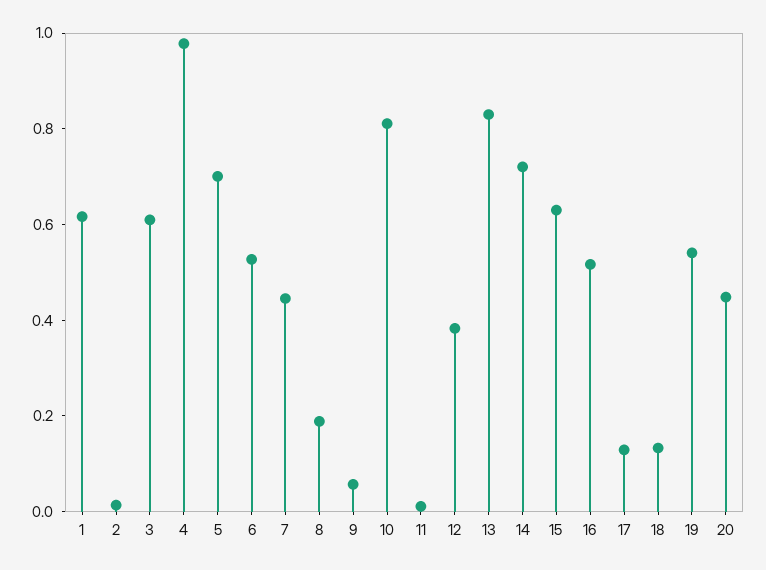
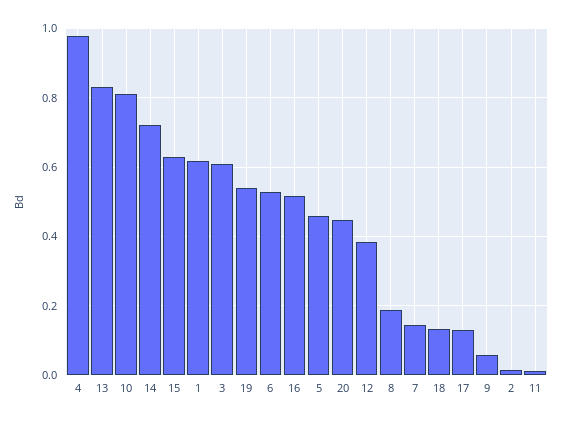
  {
    "1": 0.62,
    "2": 0.02,
    "3": 0.6,
    "4": 0.98,
-   "5": 0.7,
+   "5": 0.46,
    "6": 0.52,
-   "7": 0.45,
+   "7": 0.14,
    "8": 0.18,
    "9": 0.06,
    "10": 0.82,
    "11": 0.02,
    "12": 0.38,
    "13": 0.84,
    "14": 0.72,
    "15": 0.64,
    "16": 0.52,
    "17": 0.12,
    "18": 0.14,
    "19": 0.54,
    "20": 0.44
  }

